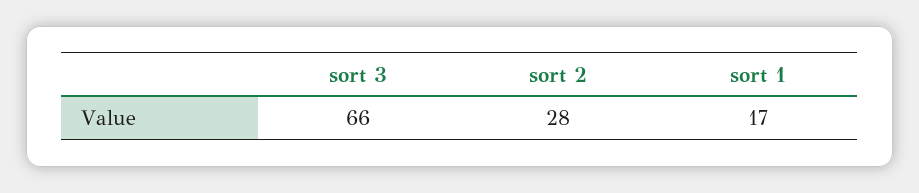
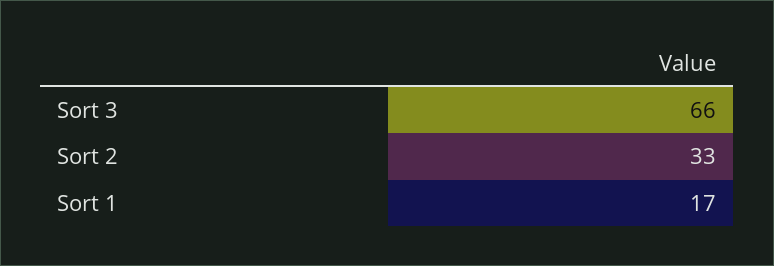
  {
    "sort 3": 66,
-   "sort 2": 28,
+   "sort 2": 33,
    "sort 1": 17
  }

